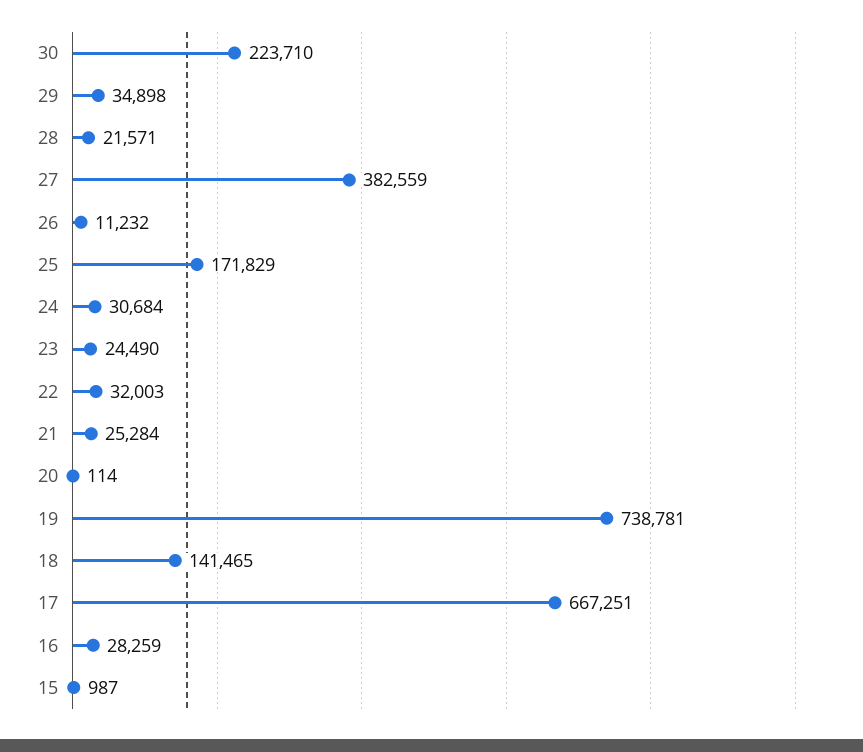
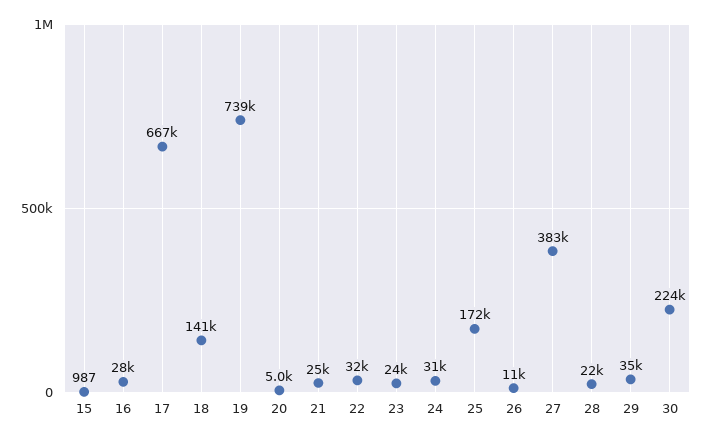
  {
    "30": 223710,
    "29": 34898,
    "28": 21571,
    "27": 382559,
    "26": 11232,
    "25": 171829,
    "24": 30684,
    "23": 24490,
    "22": 32003,
    "21": 25284,
-   "20": 114,
+   "20": 5000,
    "19": 738781,
    "18": 141465,
    "17": 667251,
    "16": 28259,
    "15": 987
  }

